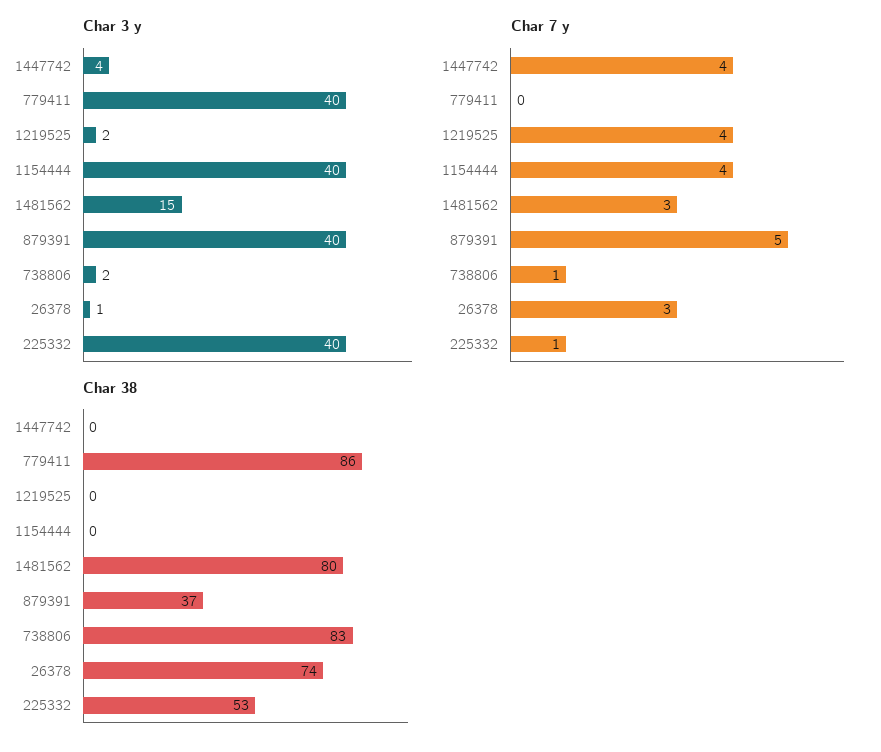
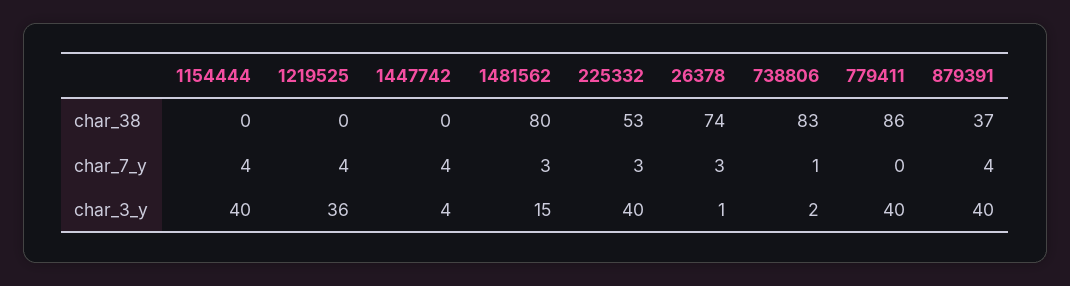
  {
    "Char 3 y": {
      "1447742": 4,
      "779411": 40,
-     "1219525": 2,
+     "1219525": 36,
      "1154444": 40,
      "1481562": 15,
      "879391": 40,
      "738806": 2,
      "26378": 1,
      "225332": 40
    },
    "Char 7 y": {
      "1447742": 4,
      "779411": 0,
      "1219525": 4,
      "1154444": 4,
      "1481562": 3,
-     "879391": 5,
+     "879391": 4,
      "738806": 1,
      "26378": 3,
-     "225332": 1
+     "225332": 3
    },
    "Char 38": {
      "1447742": 0,
      "779411": 86,
      "1219525": 0,
      "1154444": 0,
      "1481562": 80,
      "879391": 37,
      "738806": 83,
      "26378": 74,
      "225332": 53
    }
  }

